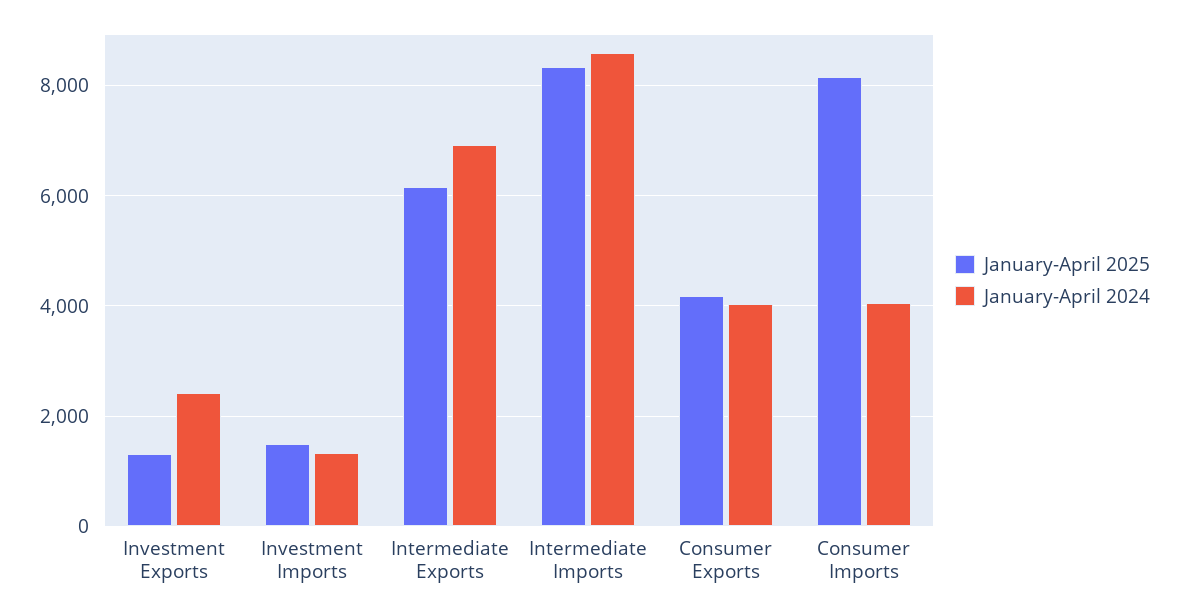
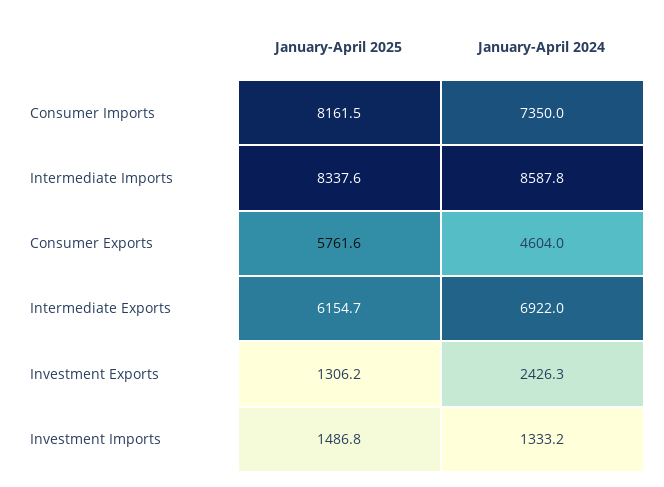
  {
    "January-April 2025": {
      "Investment Exports": 1306.2,
      "Investment Imports": 1486.8,
      "Intermediate Exports": 6154.7,
      "Intermediate Imports": 8337.6,
-     "Consumer Exports": 4200,
+     "Consumer Exports": 5761.6,
      "Consumer Imports": 8161.5
    },
    "January-April 2024": {
      "Investment Exports": 2426.3,
      "Investment Imports": 1333.2,
      "Intermediate Exports": 6922,
      "Intermediate Imports": 8587.8,
-     "Consumer Exports": 4000,
+     "Consumer Exports": 4604,
-     "Consumer Imports": 4000
+     "Consumer Imports": 7350
    }
  }

